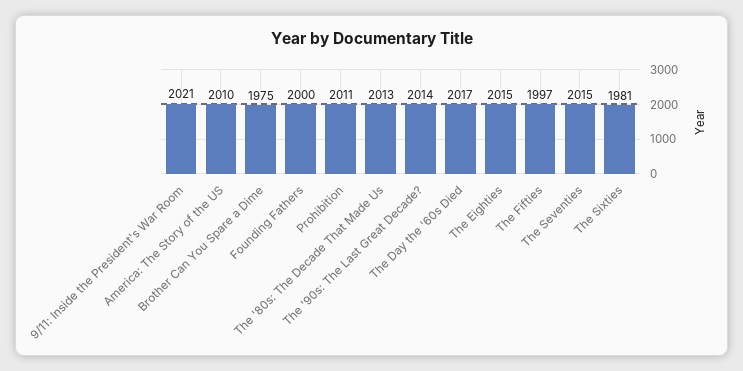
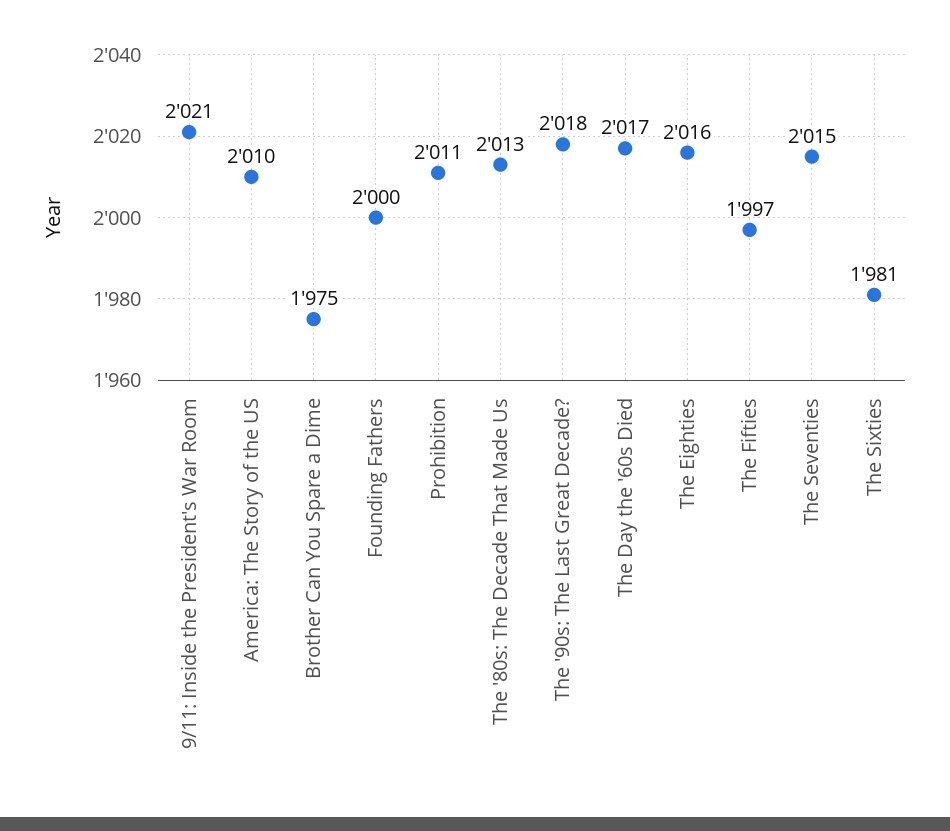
  {
    "9/11: Inside the President's War Room": 2021,
    "America: The Story of the US": 2010,
    "Brother Can You Spare a Dime": 1975,
    "Founding Fathers": 2000,
    "Prohibition": 2011,
    "The '80s: The Decade That Made Us": 2013,
-   "The '90s: The Last Great Decade?": 2014,
+   "The '90s: The Last Great Decade?": 2018,
    "The Day the '60s Died": 2017,
-   "The Eighties": 2015,
+   "The Eighties": 2016,
    "The Fifties": 1997,
    "The Seventies": 2015,
    "The Sixties": 1981
  }

